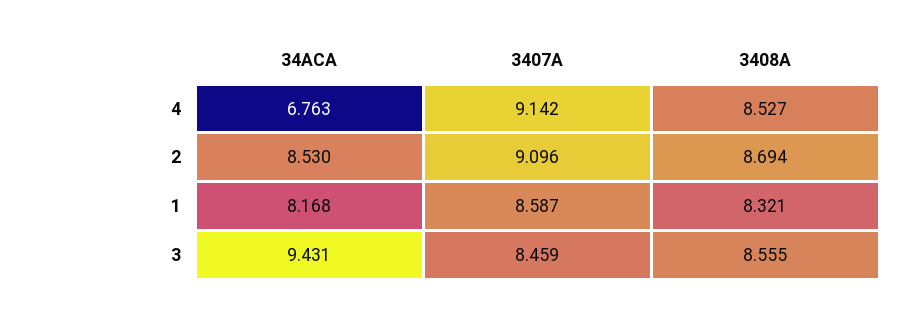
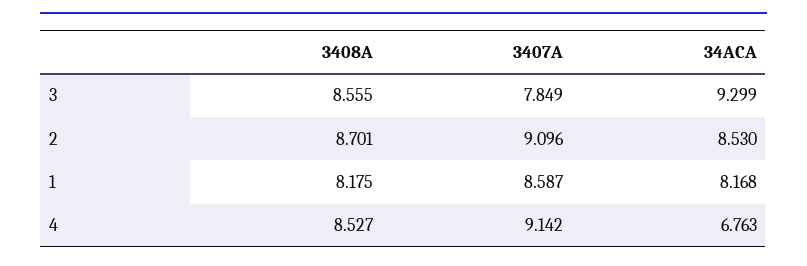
  {
    "34ACA": {
      "4": 6.763,
      "2": 8.53,
      "1": 8.168,
-     "3": 9.431
+     "3": 9.299
    },
    "3407A": {
      "4": 9.142,
      "2": 9.096,
      "1": 8.587,
-     "3": 8.459
+     "3": 7.849
    },
    "3408A": {
      "4": 8.527,
-     "2": 8.694,
+     "2": 8.701,
-     "1": 8.321,
+     "1": 8.175,
      "3": 8.555
    }
  }

